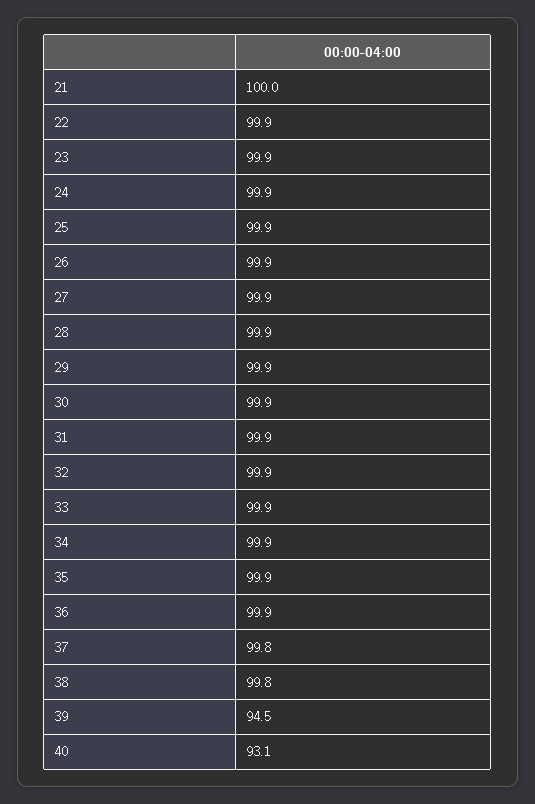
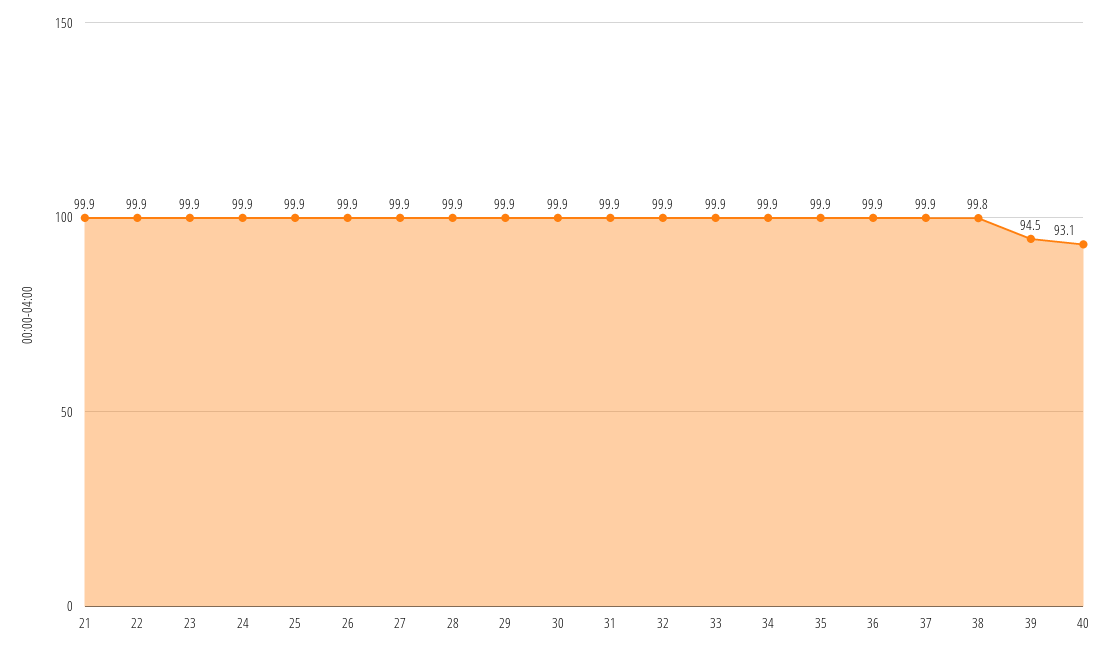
  {
-   "21": 100,
+   "21": 99.9,
    "22": 99.9,
    "23": 99.9,
    "24": 99.9,
    "25": 99.9,
    "26": 99.9,
    "27": 99.9,
    "28": 99.9,
    "29": 99.9,
    "30": 99.9,
    "31": 99.9,
    "32": 99.9,
    "33": 99.9,
    "34": 99.9,
    "35": 99.9,
    "36": 99.9,
-   "37": 99.8,
+   "37": 99.9,
    "38": 99.8,
    "39": 94.5,
    "40": 93.1
  }

